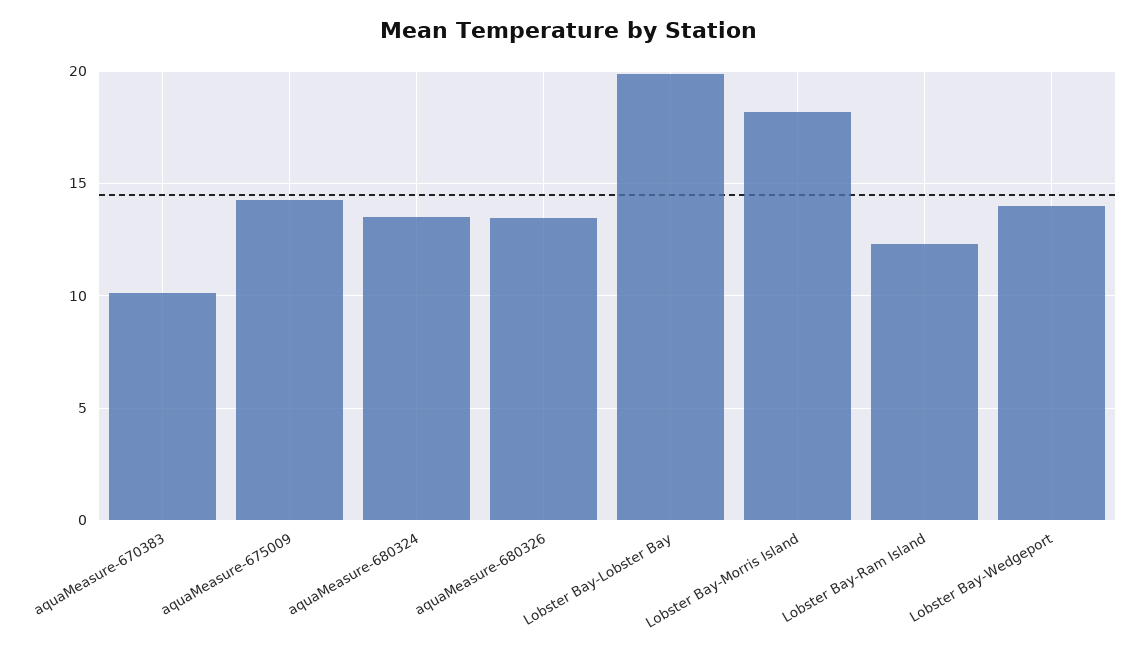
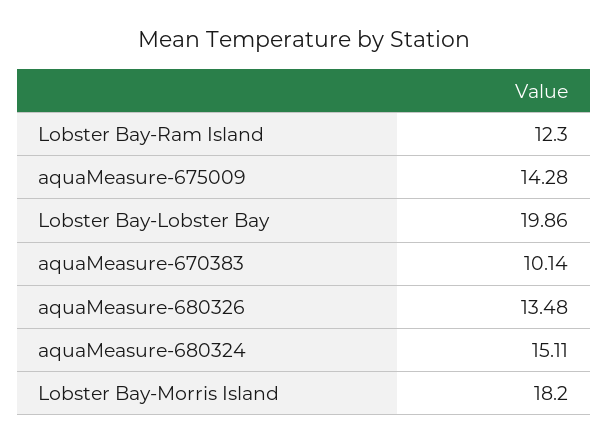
  {
    "aquaMeasure-670383": 10.14,
    "aquaMeasure-675009": 14.28,
-   "aquaMeasure-680324": 13.5,
+   "aquaMeasure-680324": 15.11,
    "aquaMeasure-680326": 13.48,
    "Lobster Bay-Lobster Bay": 19.86,
    "Lobster Bay-Morris Island": 18.2,
-   "Lobster Bay-Ram Island": 12.3,
+   "Lobster Bay-Ram Island": 12.3
-   "Lobster Bay-Wedgeport": 14
  }

